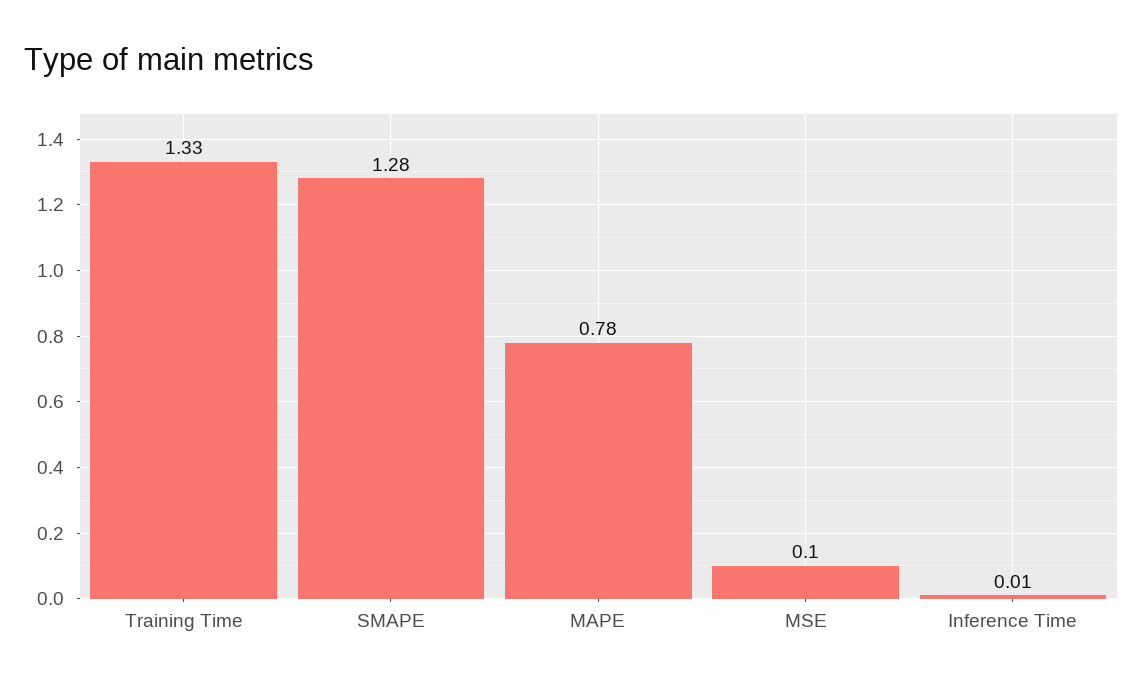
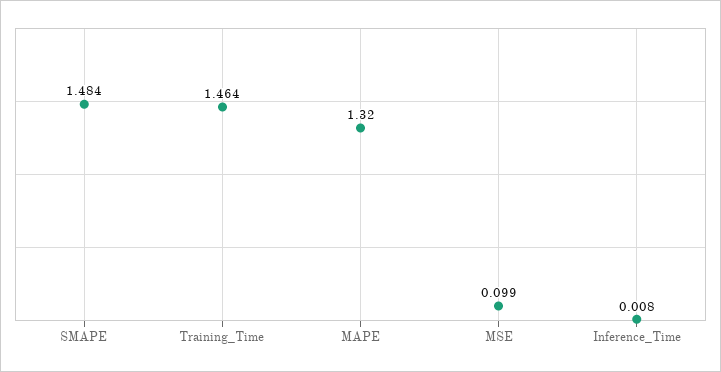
  {
-   "Training Time": 1.33,
+   "Training Time": 1.464,
-   "SMAPE": 1.28,
+   "SMAPE": 1.484,
-   "MAPE": 0.78,
+   "MAPE": 1.32,
    "MSE": 0.099,
    "Inference Time": 0.008
  }

